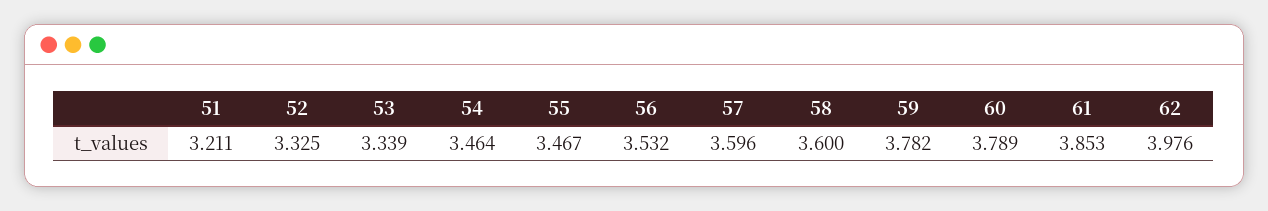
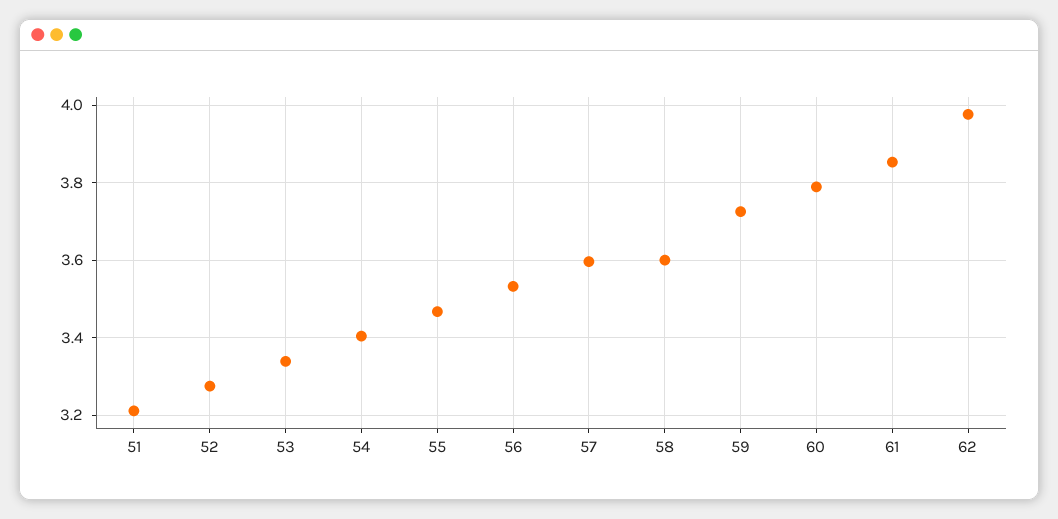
  {
    "51": 3.211,
-   "52": 3.325,
+   "52": 3.28,
    "53": 3.339,
-   "54": 3.464,
+   "54": 3.4,
    "55": 3.467,
    "56": 3.532,
    "57": 3.596,
    "58": 3.6,
-   "59": 3.782,
+   "59": 3.72,
    "60": 3.789,
    "61": 3.853,
    "62": 3.976
  }

